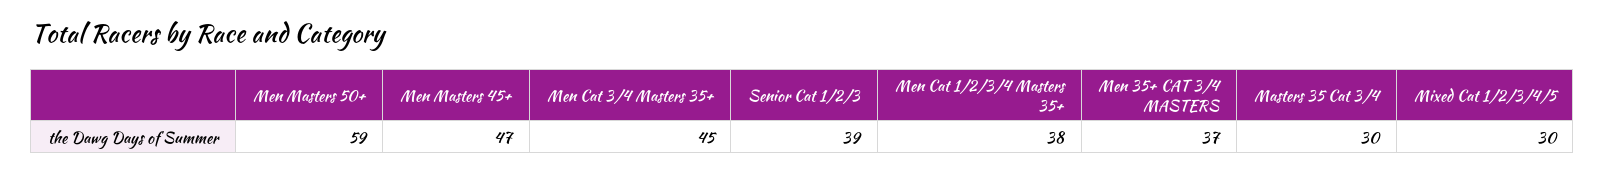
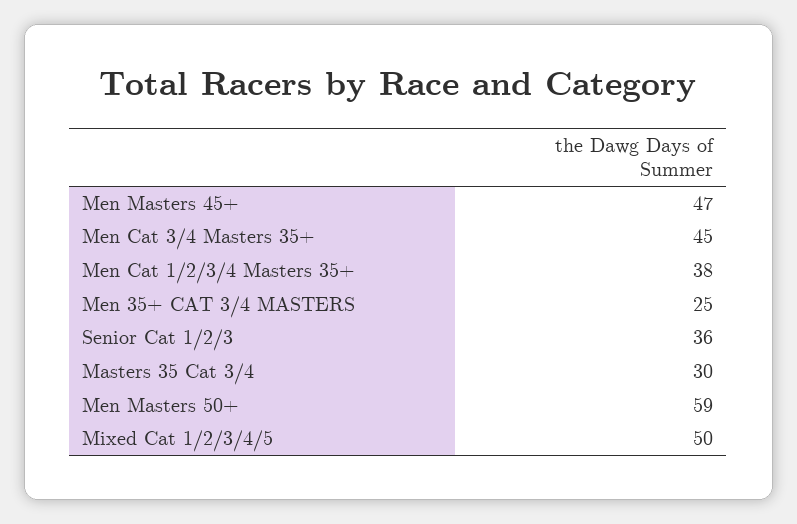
  {
    "Men Masters 50+": 59,
    "Men Masters 45+": 47,
    "Men Cat 3/4 Masters 35+": 45,
-   "Senior Cat 1/2/3": 39,
+   "Senior Cat 1/2/3": 36,
    "Men Cat 1/2/3/4 Masters 35+": 38,
-   "Men 35+ CAT 3/4 MASTERS": 37,
+   "Men 35+ CAT 3/4 MASTERS": 25,
    "Masters 35 Cat 3/4": 30,
-   "Mixed Cat 1/2/3/4/5": 30
+   "Mixed Cat 1/2/3/4/5": 50
  }

